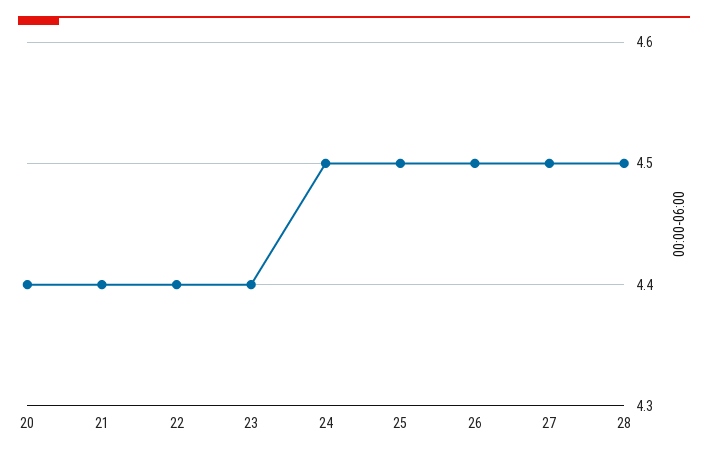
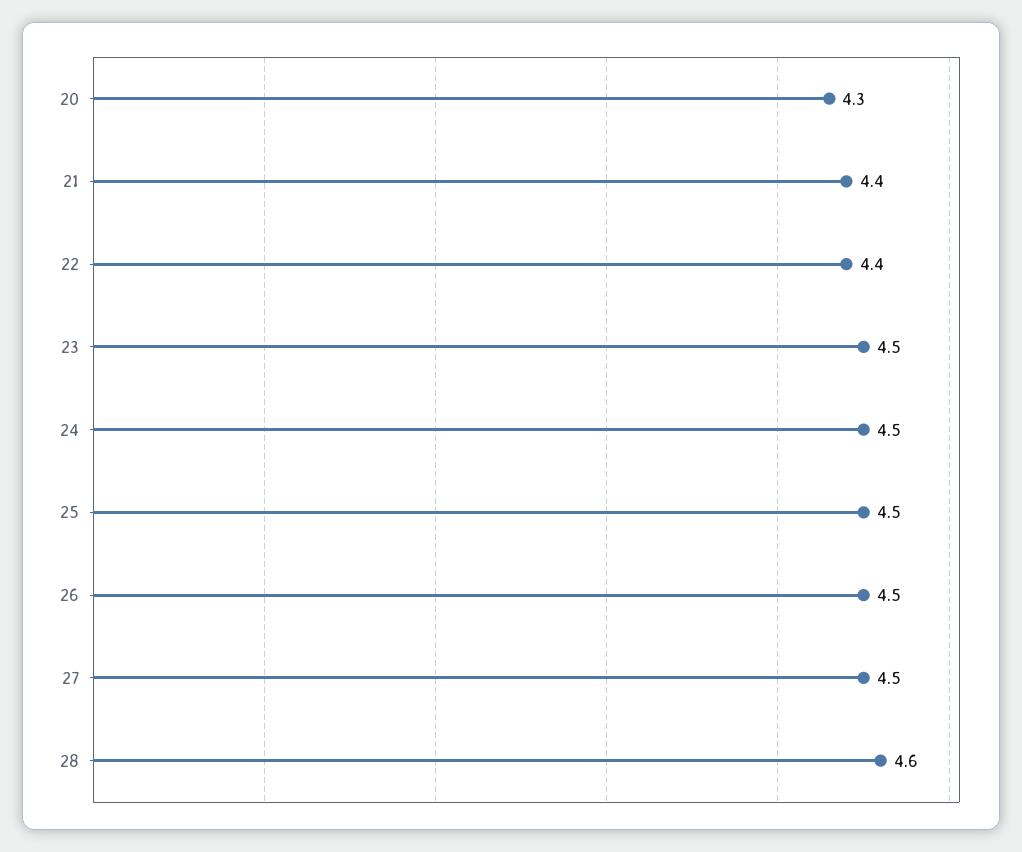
  {
-   "20": 4.4,
+   "20": 4.3,
    "21": 4.4,
    "22": 4.4,
-   "23": 4.4,
+   "23": 4.5,
    "24": 4.5,
    "25": 4.5,
    "26": 4.5,
    "27": 4.5,
-   "28": 4.5
+   "28": 4.6
  }

